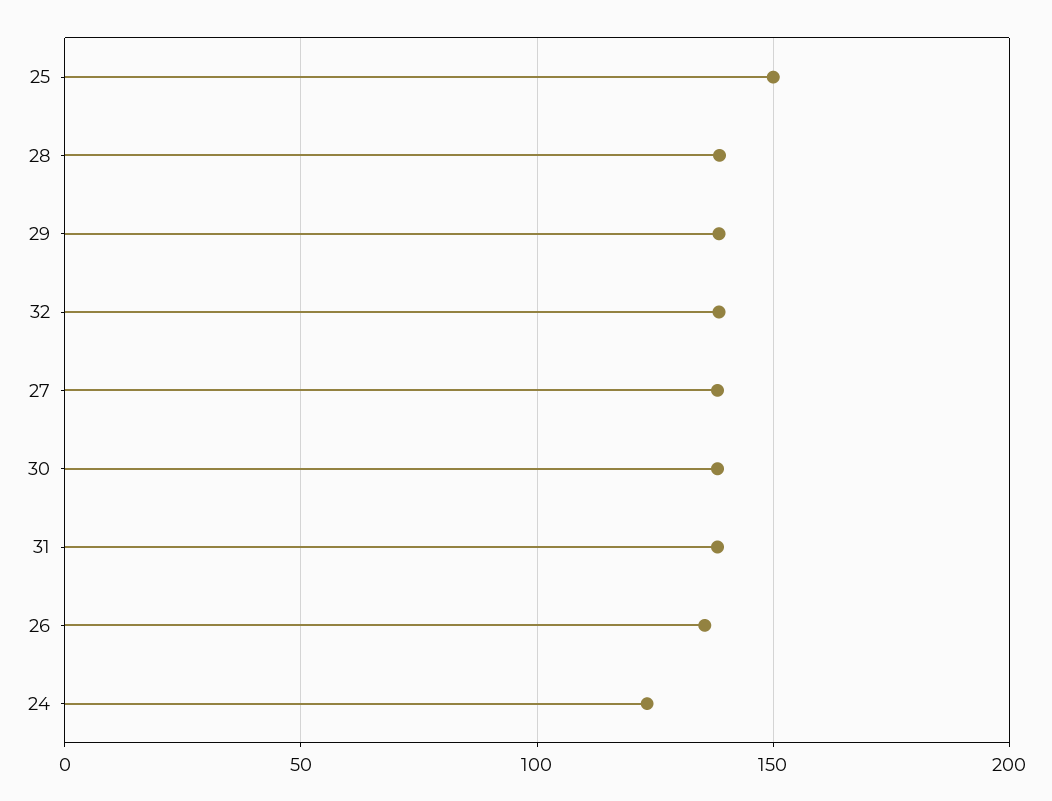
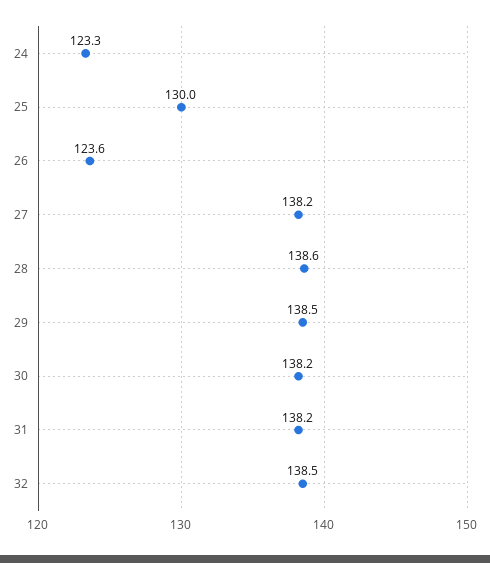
  {
-   "25": 150,
+   "25": 130,
    "28": 138.6,
    "29": 138.5,
    "32": 138.5,
    "27": 138.2,
    "30": 138.2,
    "31": 138.2,
-   "26": 135,
+   "26": 123.6,
    "24": 123.3
  }

